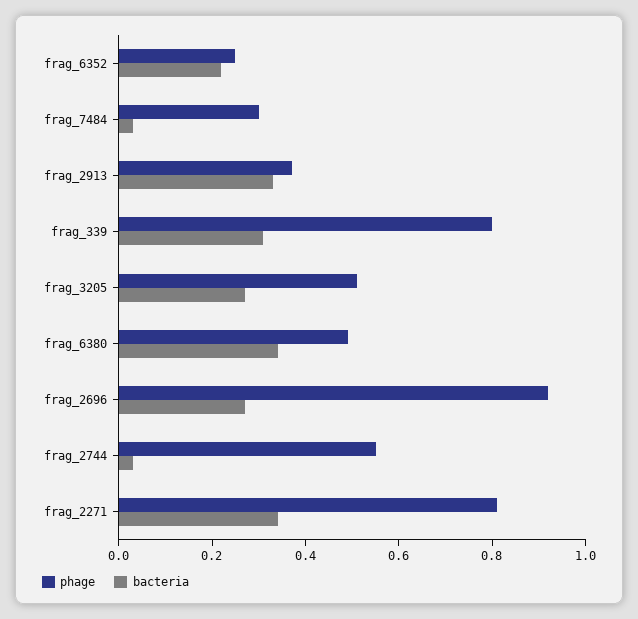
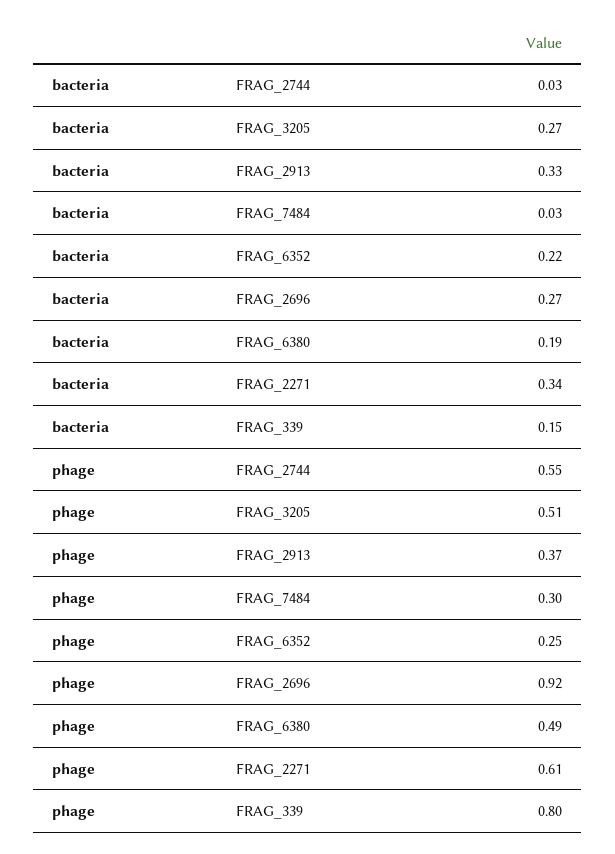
  {
    "phage": {
      "frag_6352": 0.25,
      "frag_7484": 0.3,
      "frag_2913": 0.37,
      "frag_339": 0.8,
      "frag_3205": 0.51,
      "frag_6380": 0.49,
      "frag_2696": 0.92,
      "frag_2744": 0.55,
-     "frag_2271": 0.8
+     "frag_2271": 0.61
    },
    "bacteria": {
      "frag_6352": 0.22,
      "frag_7484": 0.03,
      "frag_2913": 0.33,
-     "frag_339": 0.3,
+     "frag_339": 0.15,
      "frag_3205": 0.27,
-     "frag_6380": 0.35,
+     "frag_6380": 0.19,
      "frag_2696": 0.27,
      "frag_2744": 0.03,
      "frag_2271": 0.34
    }
  }

